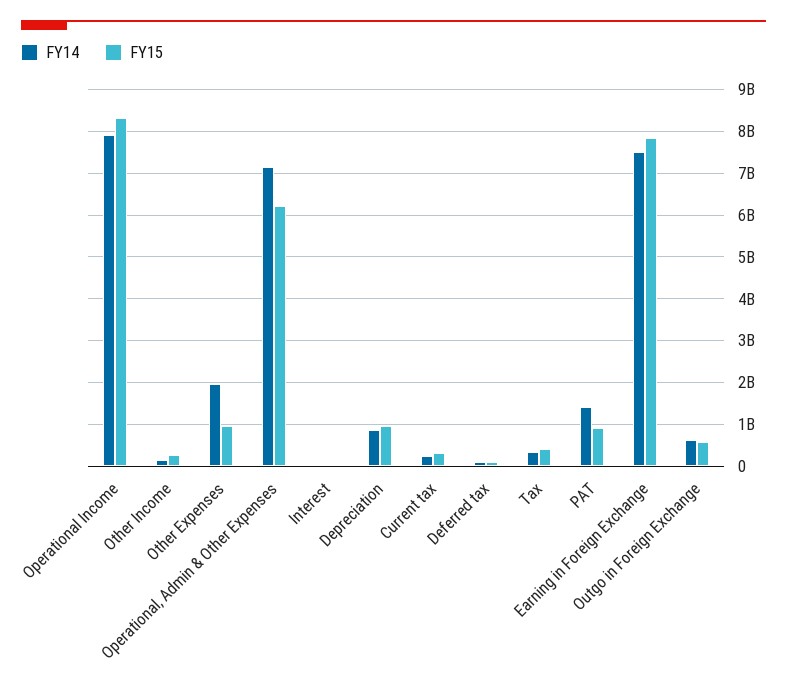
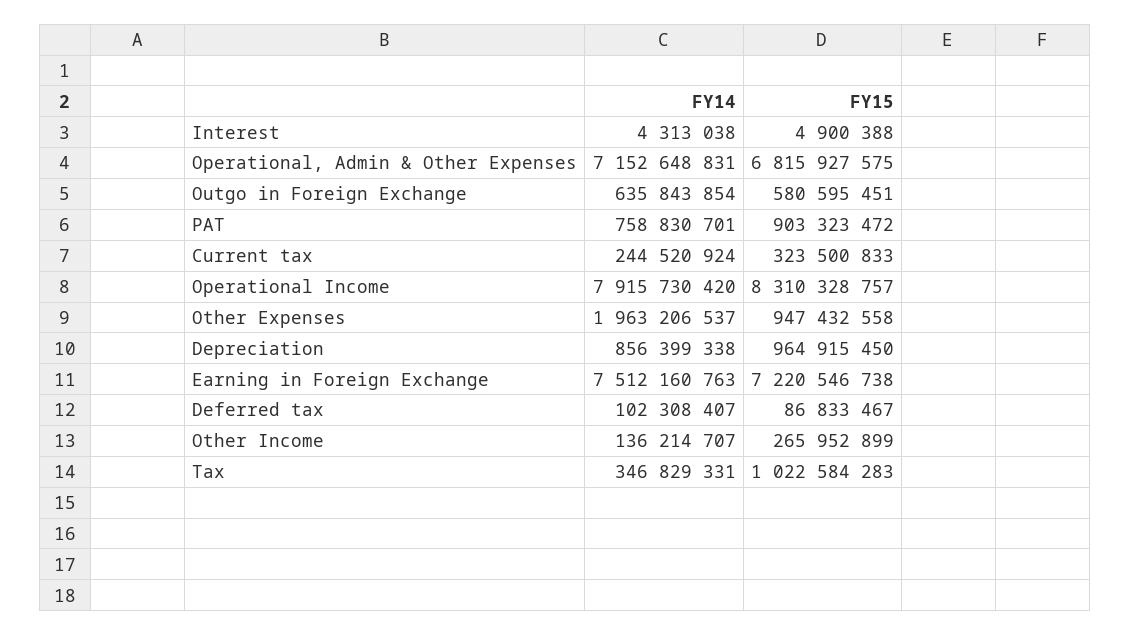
  {
    "FY14": {
      "Operational Income": 7915730420,
      "Other Income": 136214707,
      "Other Expenses": 1963206537,
      "Operational, Admin & Other Expenses": 7152648831,
      "Interest": 4313038,
      "Depreciation": 856399338,
      "Current tax": 244520924,
      "Deferred tax": 102308407,
      "Tax": 346829331,
-     "PAT": 1400000000,
+     "PAT": 758830701,
      "Earning in Foreign Exchange": 7512160763,
      "Outgo in Foreign Exchange": 635843854
    },
    "FY15": {
      "Operational Income": 8310328757,
      "Other Income": 265952899,
      "Other Expenses": 947432558,
-     "Operational, Admin & Other Expenses": 6200000000,
+     "Operational, Admin & Other Expenses": 6815927575,
      "Interest": 4900388,
      "Depreciation": 964915450,
      "Current tax": 323500833,
      "Deferred tax": 86833467,
-     "Tax": 400000000,
+     "Tax": 1022584283,
      "PAT": 903323472,
-     "Earning in Foreign Exchange": 7800000000,
+     "Earning in Foreign Exchange": 7220546738,
      "Outgo in Foreign Exchange": 580595451
    }
  }

